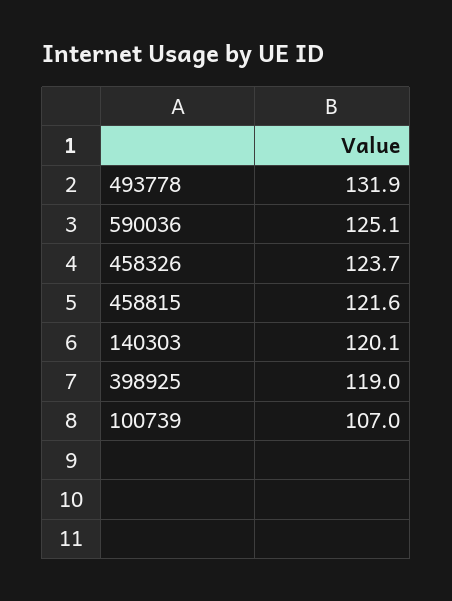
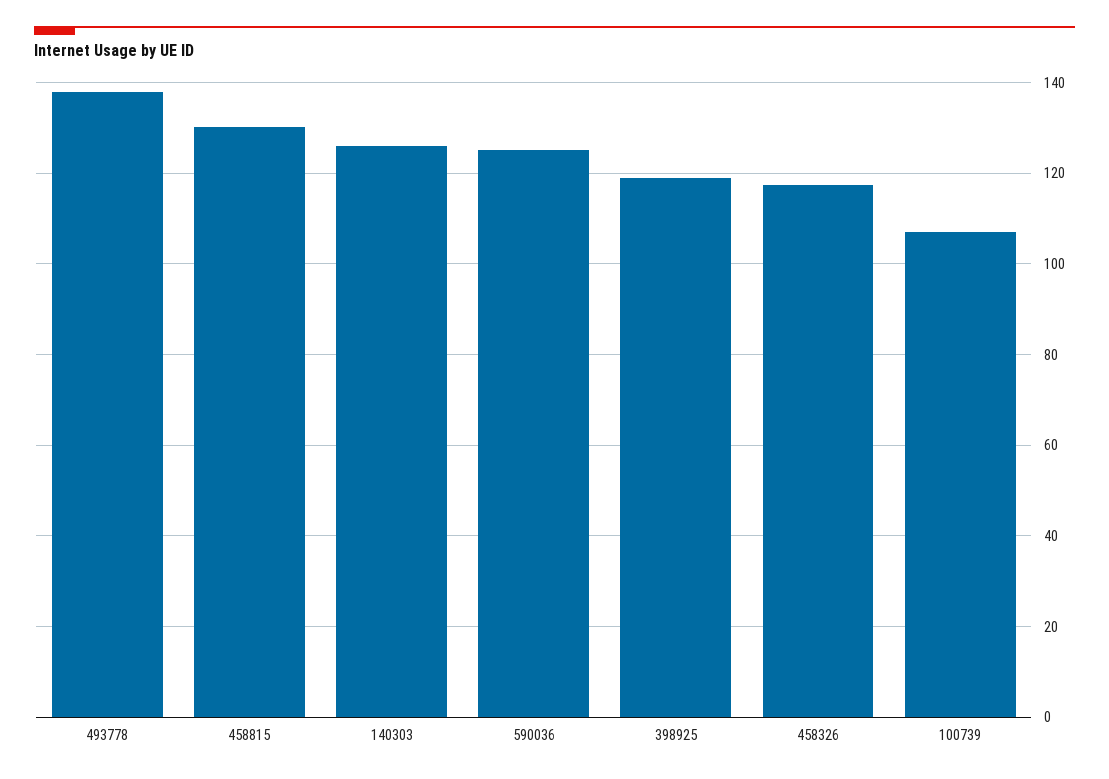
  {
-   "493778": 131.9,
+   "493778": 138,
    "590036": 125.1,
-   "458326": 123.7,
+   "458326": 118,
-   "458815": 121.6,
+   "458815": 130,
-   "140303": 120.1,
+   "140303": 126,
    "398925": 119,
    "100739": 107
  }

